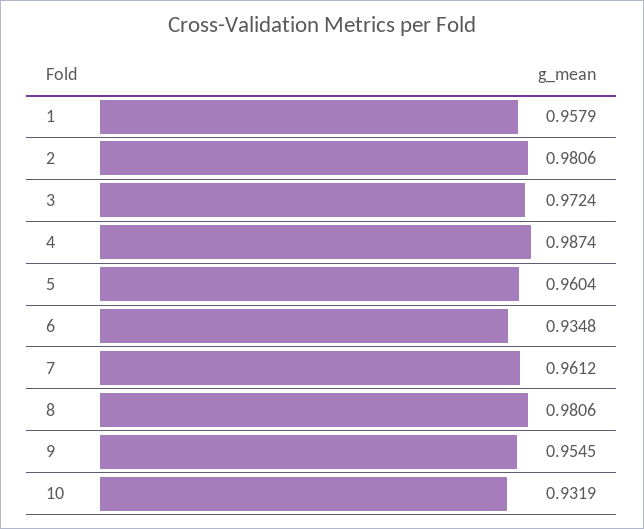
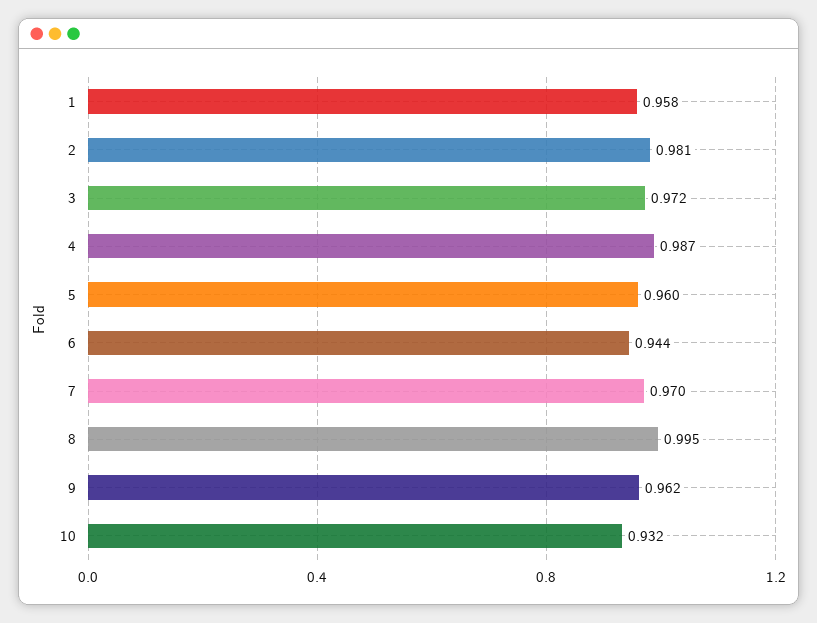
  {
    "1": 0.9579,
    "2": 0.9806,
    "3": 0.9724,
    "4": 0.9874,
    "5": 0.9604,
-   "6": 0.9348,
+   "6": 0.944,
-   "7": 0.9612,
+   "7": 0.97,
-   "8": 0.9806,
+   "8": 0.995,
-   "9": 0.9545,
+   "9": 0.962,
    "10": 0.9319
  }

